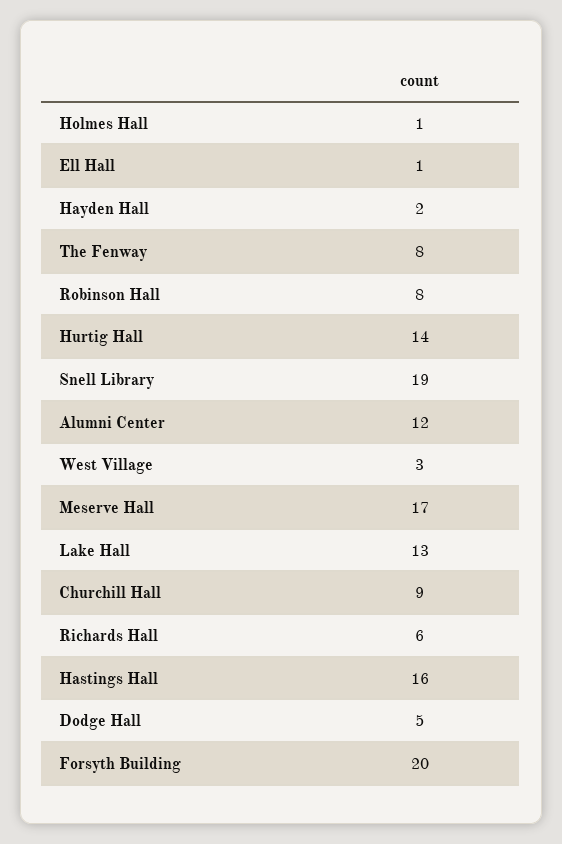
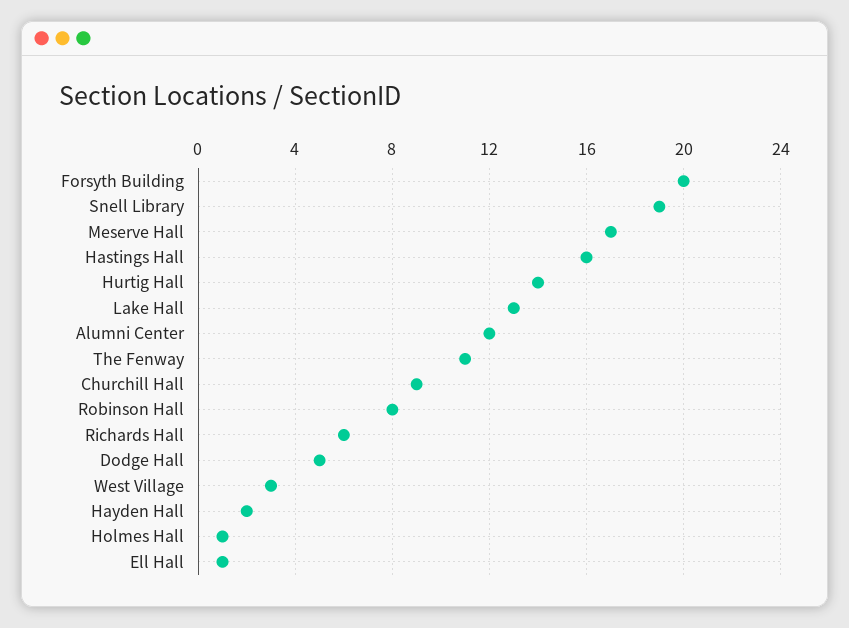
  {
    "Holmes Hall": 1,
    "Ell Hall": 1,
    "Hayden Hall": 2,
-   "The Fenway": 8,
+   "The Fenway": 11,
    "Robinson Hall": 8,
    "Hurtig Hall": 14,
    "Snell Library": 19,
    "Alumni Center": 12,
    "West Village": 3,
    "Meserve Hall": 17,
    "Lake Hall": 13,
    "Churchill Hall": 9,
    "Richards Hall": 6,
    "Hastings Hall": 16,
    "Dodge Hall": 5,
    "Forsyth Building": 20
  }

